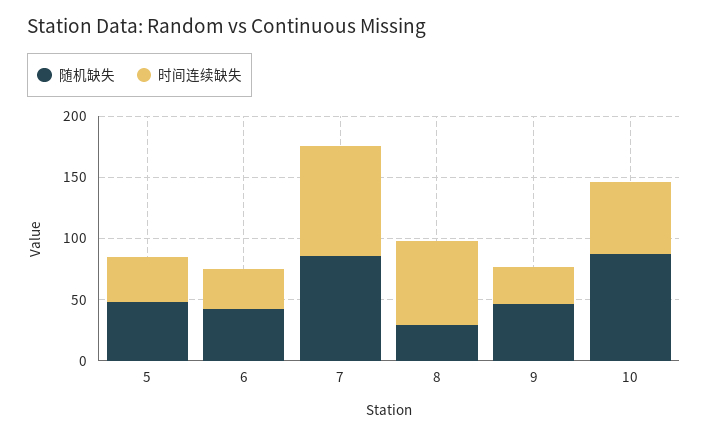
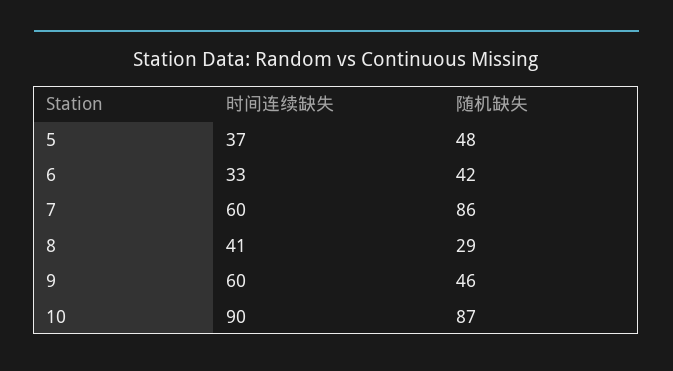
  {
    "随机缺失": {
      "5": 48,
      "6": 42,
      "7": 86,
      "8": 29,
      "9": 46,
      "10": 87
    },
    "时间连续缺失": {
      "5": 37,
      "6": 33,
-     "7": 90,
+     "7": 60,
-     "8": 70,
+     "8": 41,
-     "9": 30,
+     "9": 60,
-     "10": 60
+     "10": 90
    }
  }

